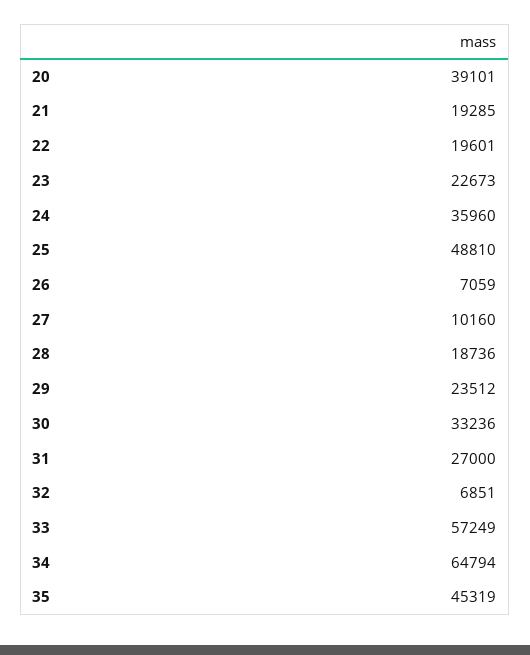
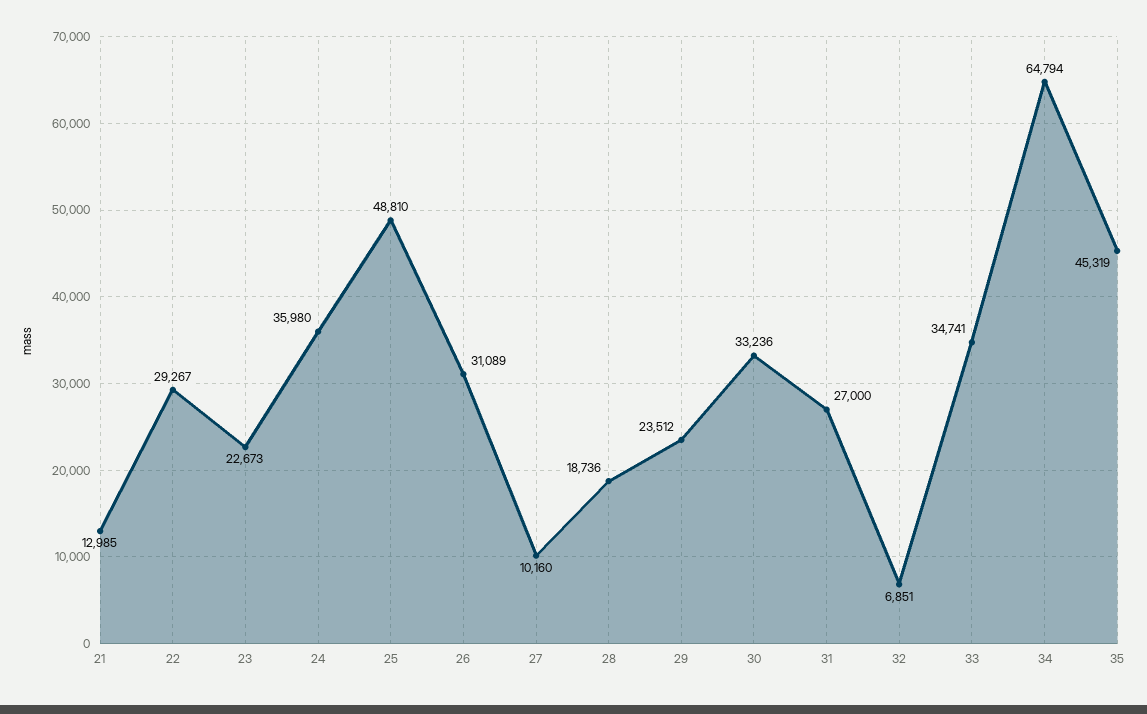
  {
-   "20": 39101,
-   "21": 19285,
+   "21": 12985,
-   "22": 19601,
+   "22": 29267,
    "23": 22673,
-   "24": 35960,
+   "24": 35980,
    "25": 48810,
-   "26": 7059,
+   "26": 31089,
    "27": 10160,
    "28": 18736,
    "29": 23512,
    "30": 33236,
    "31": 27000,
    "32": 6851,
-   "33": 57249,
+   "33": 34741,
    "34": 64794,
    "35": 45319
  }

